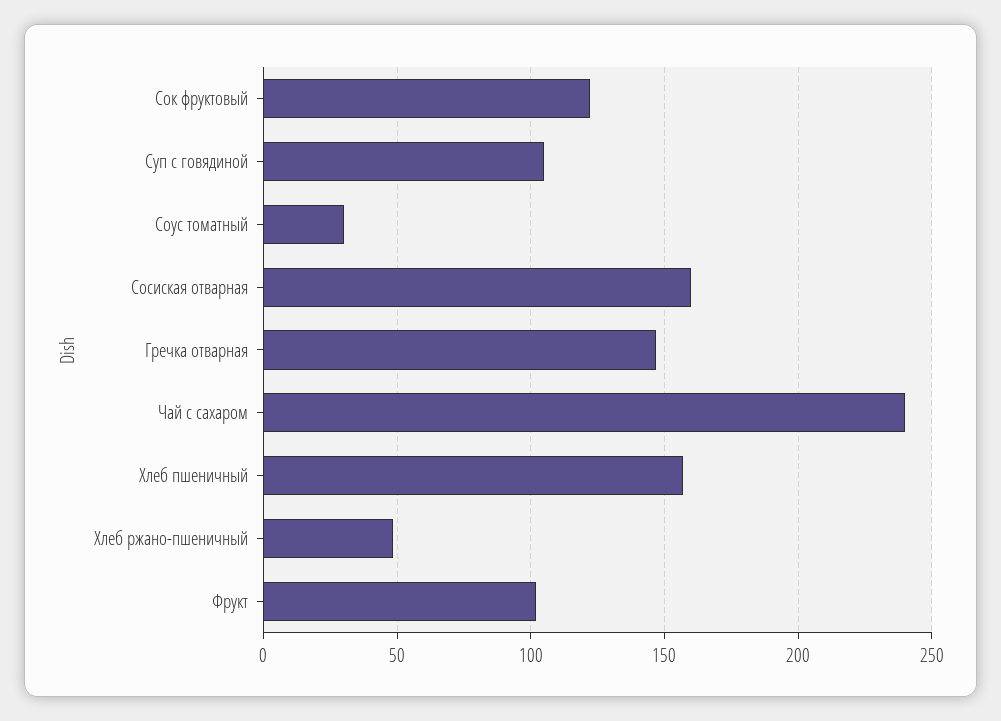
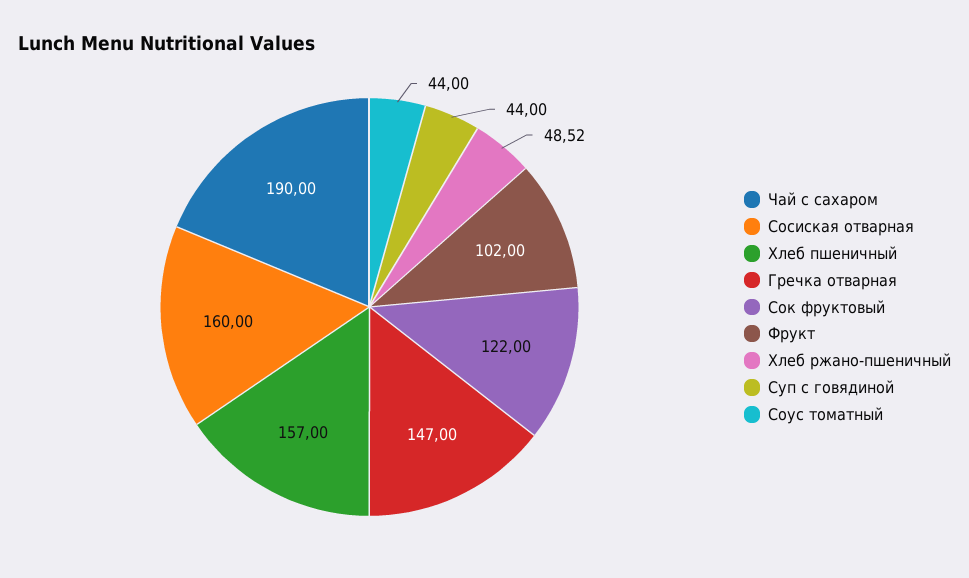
  {
    "Сок фруктовый": 122,
-   "Суп с говядиной": 105,
+   "Суп с говядиной": 44,
-   "Соус томатный": 30,
+   "Соус томатный": 44,
    "Сосиская отварная": 160,
    "Гречка отварная": 147,
-   "Чай с сахаром": 240,
+   "Чай с сахаром": 190,
    "Хлеб пшеничный": 157,
    "Хлеб ржано-пшеничный": 48.52,
    "Фрукт": 102
  }

